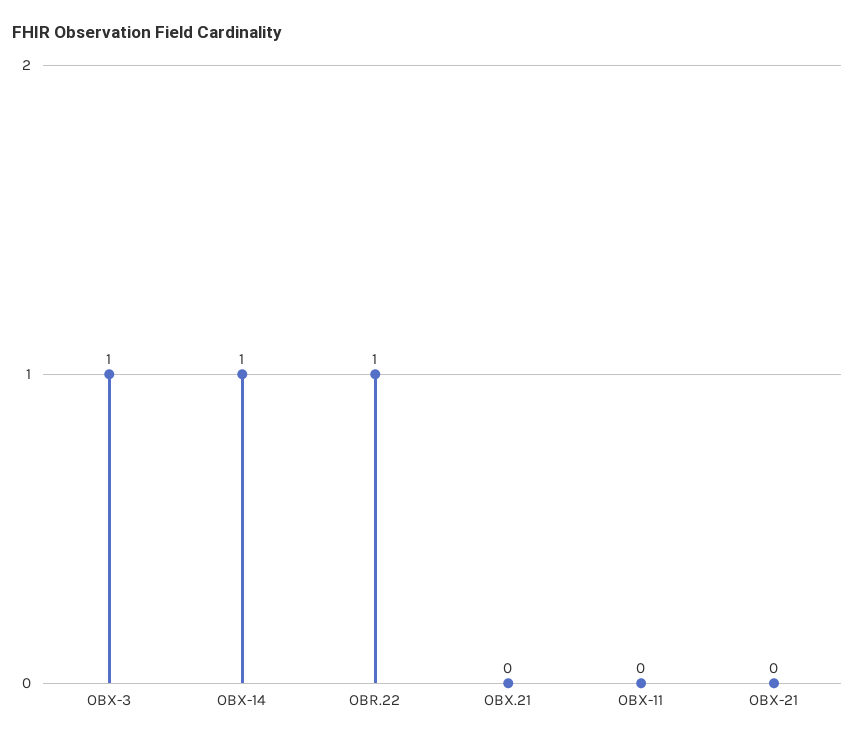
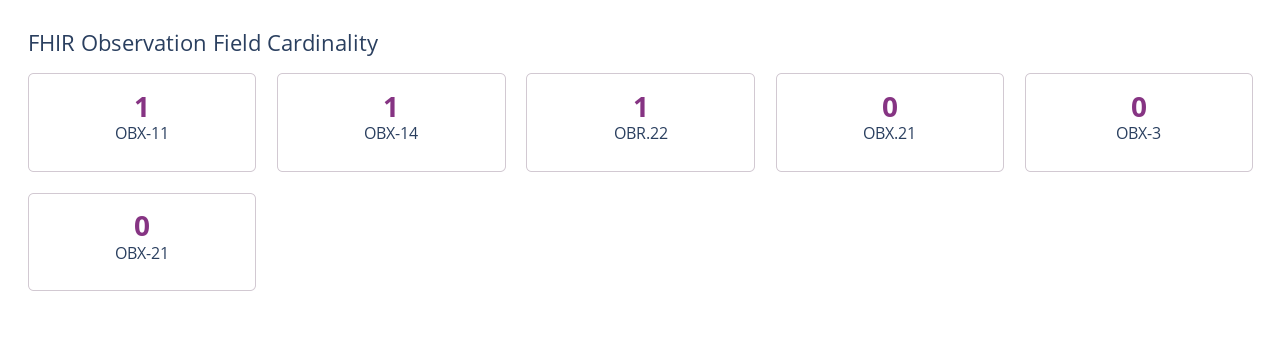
  {
-   "OBX-3": 1,
+   "OBX-3": 0,
    "OBX-14": 1,
    "OBR.22": 1,
    "OBX.21": 0,
-   "OBX-11": 0,
+   "OBX-11": 1,
    "OBX-21": 0
  }

